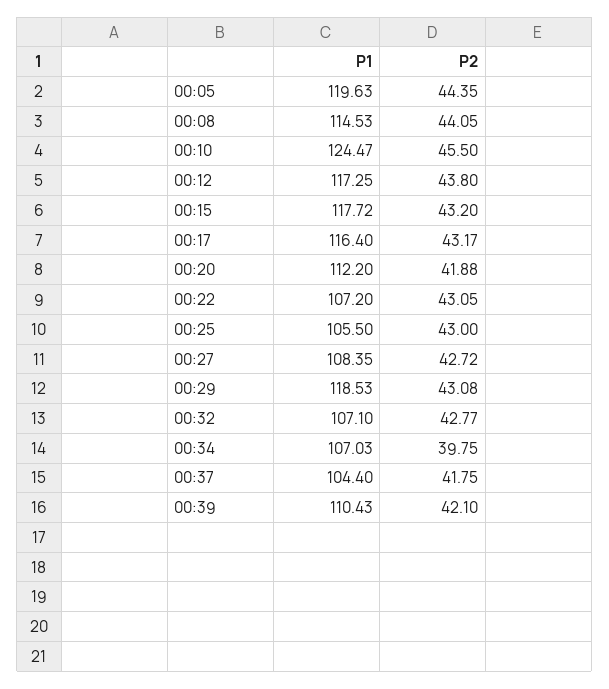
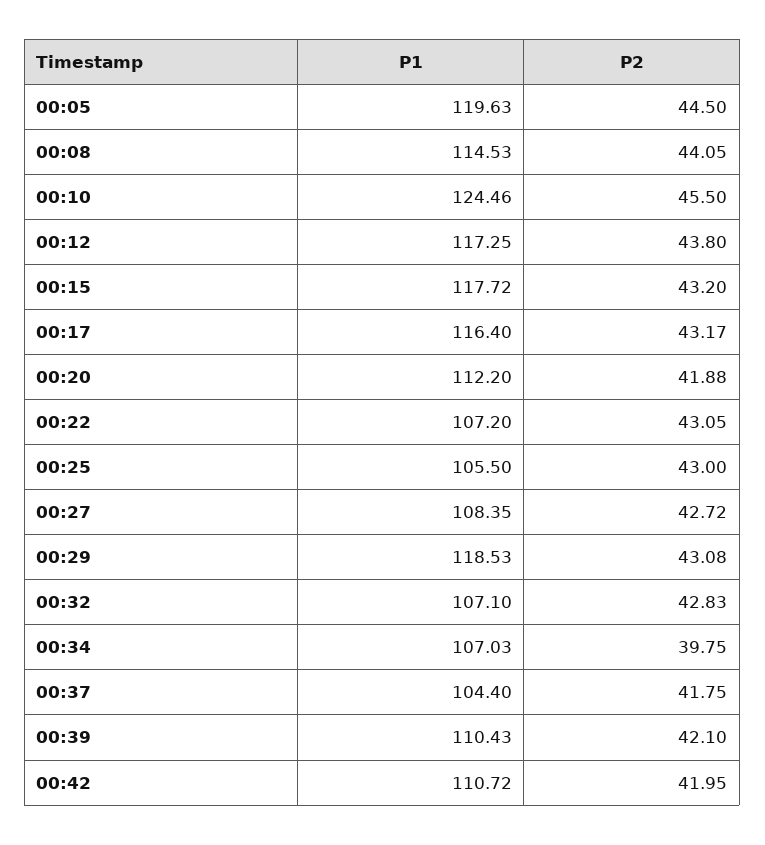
  {
    "P1": {
      "00:05": 119.63,
      "00:08": 114.53,
-     "00:10": 124.47,
+     "00:10": 124.46,
      "00:12": 117.25,
      "00:15": 117.72,
      "00:17": 116.4,
      "00:20": 112.2,
      "00:22": 107.2,
      "00:25": 105.5,
      "00:27": 108.35,
      "00:29": 118.53,
      "00:32": 107.1,
      "00:34": 107.03,
      "00:37": 104.4,
-     "00:39": 110.43
+     "00:39": 110.43,
+     "00:42": 110.72
    },
    "P2": {
-     "00:05": 44.35,
+     "00:05": 44.5,
      "00:08": 44.05,
      "00:10": 45.5,
      "00:12": 43.8,
      "00:15": 43.2,
      "00:17": 43.17,
      "00:20": 41.88,
      "00:22": 43.05,
      "00:25": 43,
      "00:27": 42.72,
      "00:29": 43.08,
-     "00:32": 42.77,
+     "00:32": 42.83,
      "00:34": 39.75,
      "00:37": 41.75,
-     "00:39": 42.1
+     "00:39": 42.1,
+     "00:42": 41.95
    }
  }

